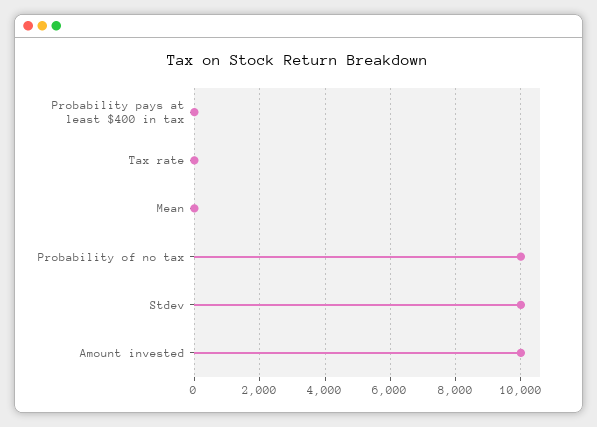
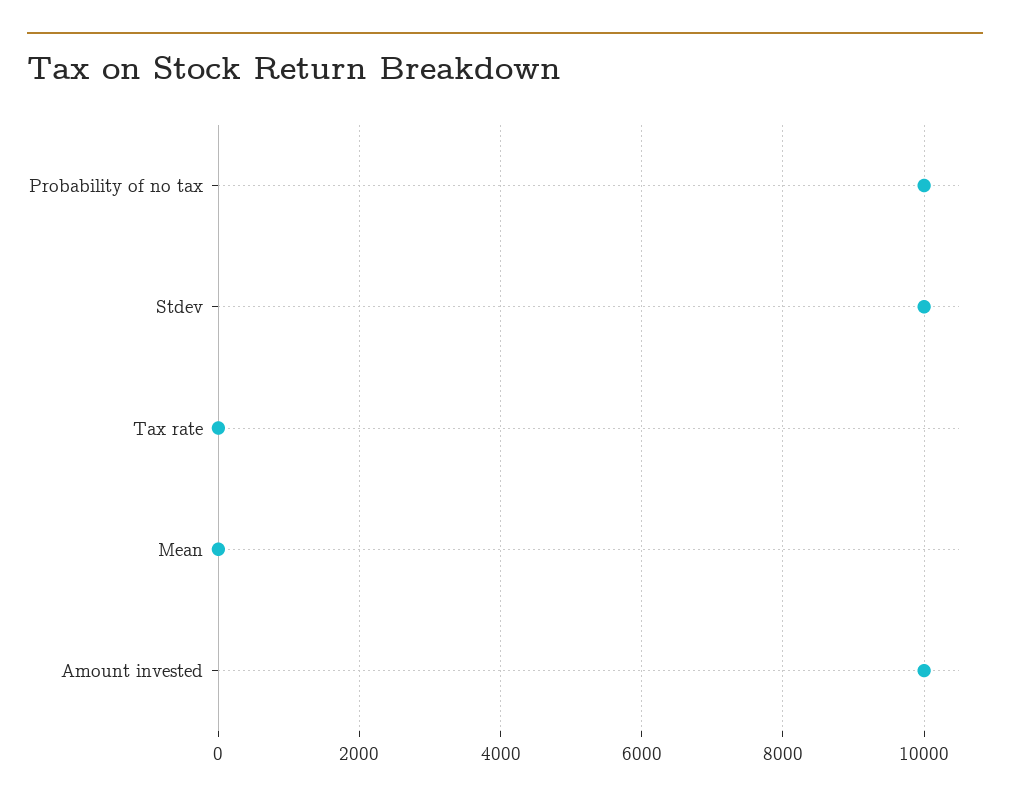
  {
-   "Probability pays at least $400 in tax": 0,
    "Tax rate": 0,
    "Mean": 0,
    "Probability of no tax": 10000,
    "Stdev": 10000,
    "Amount invested": 10000
  }

